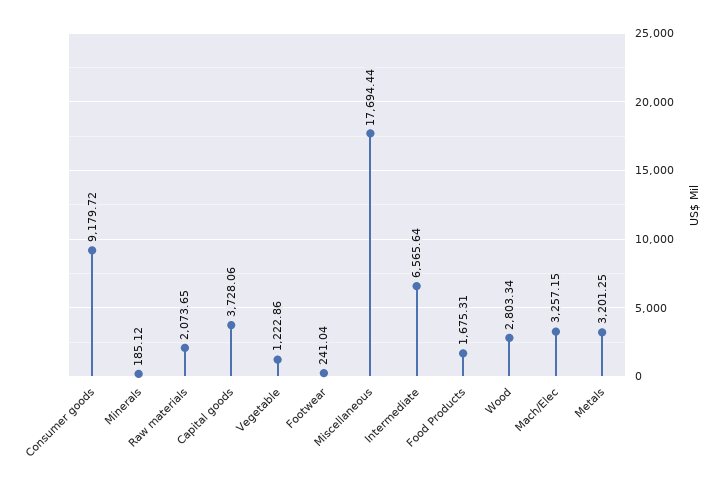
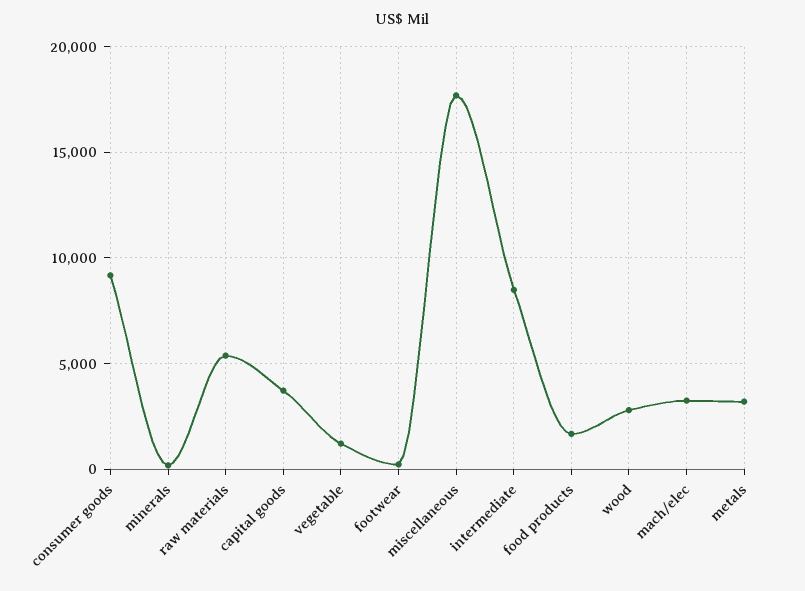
  {
    "Consumer goods": 9179.72,
    "Minerals": 185.12,
-   "Raw materials": 2073.65,
+   "Raw materials": 5500,
    "Capital goods": 3728.06,
    "Vegetable": 1222.86,
    "Footwear": 241.04,
    "Miscellaneous": 17694.44,
-   "Intermediate": 6565.64,
+   "Intermediate": 8500,
    "Food Products": 1675.31,
    "Wood": 2803.34,
    "Mach/Elec": 3257.15,
    "Metals": 3201.25
  }

